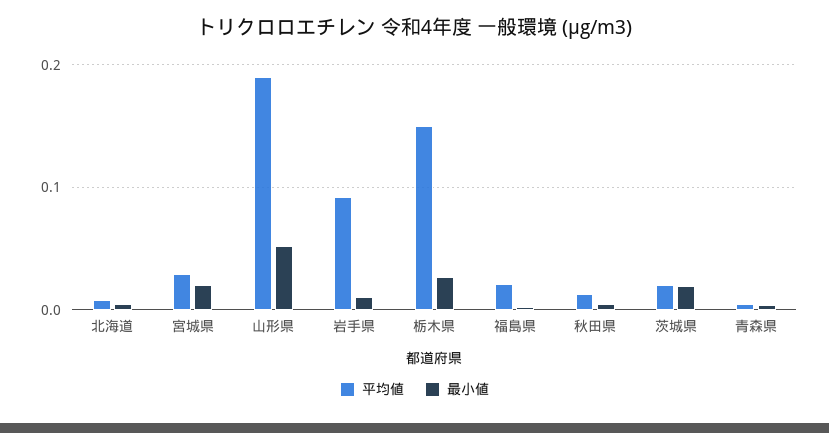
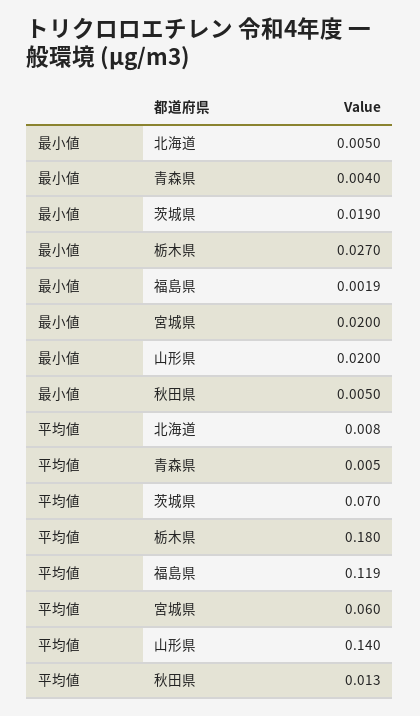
  {
    "平均値": {
      "北海道": 0.008,
-     "宮城県": 0.03,
+     "宮城県": 0.06,
-     "山形県": 0.19,
+     "山形県": 0.14,
-     "岩手県": 0.09,
-     "栃木県": 0.15,
+     "栃木県": 0.18,
-     "福島県": 0.02,
+     "福島県": 0.119,
      "秋田県": 0.013,
-     "茨城県": 0.02,
+     "茨城県": 0.07,
      "青森県": 0.005
    },
    "最小値": {
      "北海道": 0.005,
      "宮城県": 0.02,
-     "山形県": 0.05,
+     "山形県": 0.02,
-     "岩手県": 0.01,
      "栃木県": 0.027,
      "福島県": 0.0019,
      "秋田県": 0.005,
      "茨城県": 0.019,
      "青森県": 0.004
    }
  }

